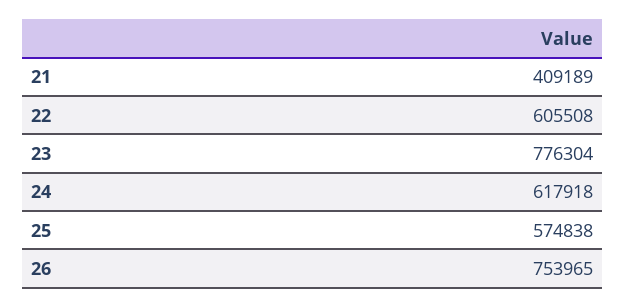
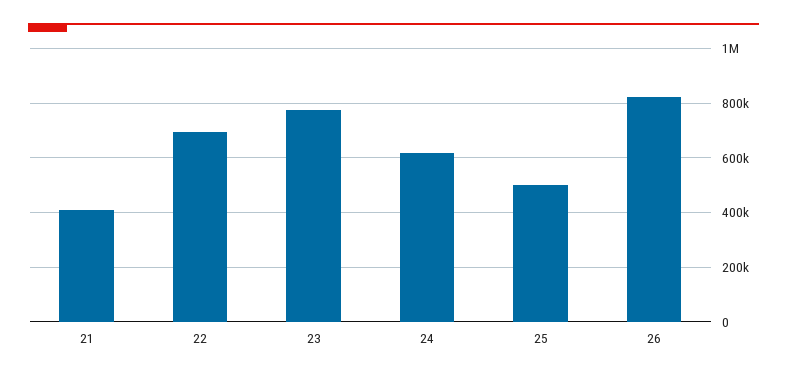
  {
    "21": 409189,
-   "22": 605508,
+   "22": 700000,
    "23": 776304,
    "24": 617918,
-   "25": 574838,
+   "25": 500000,
-   "26": 753965
+   "26": 825000
  }

